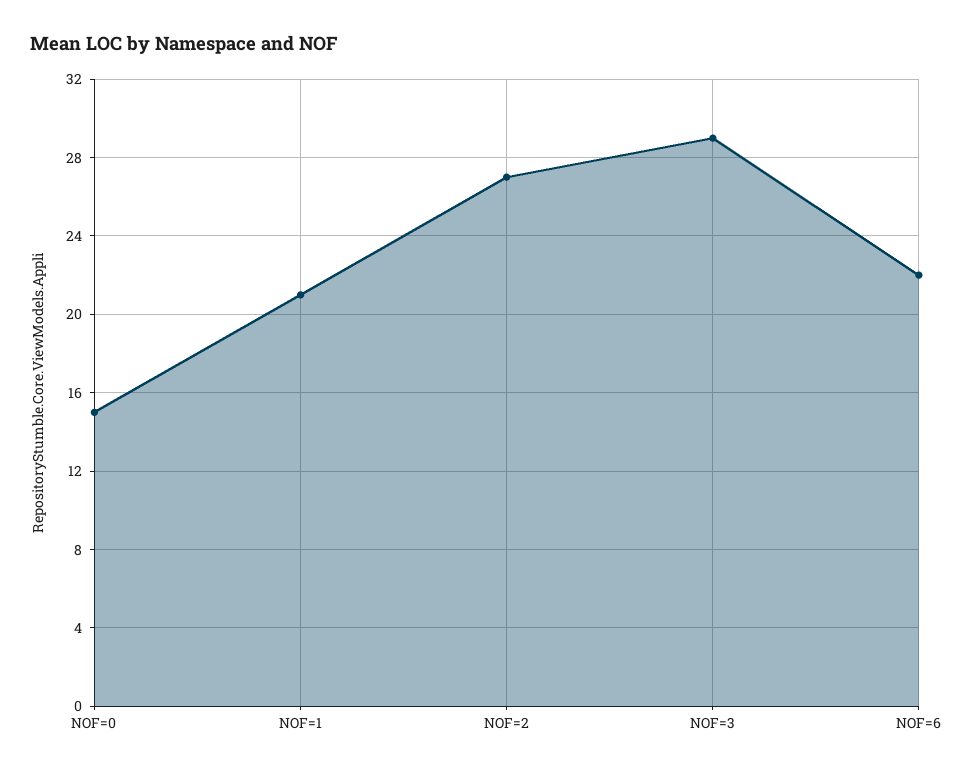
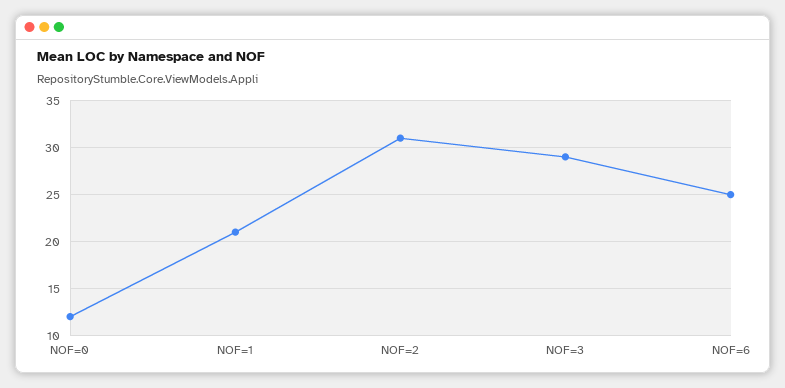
  {
-   "NOF=0": 15,
+   "NOF=0": 12,
    "NOF=1": 21,
-   "NOF=2": 27,
+   "NOF=2": 31,
    "NOF=3": 29,
-   "NOF=6": 22
+   "NOF=6": 25
  }

